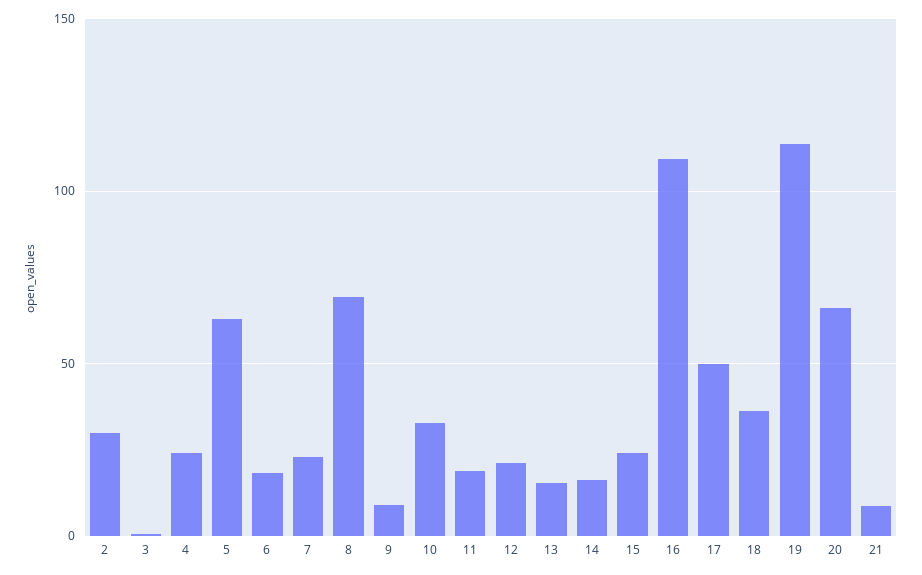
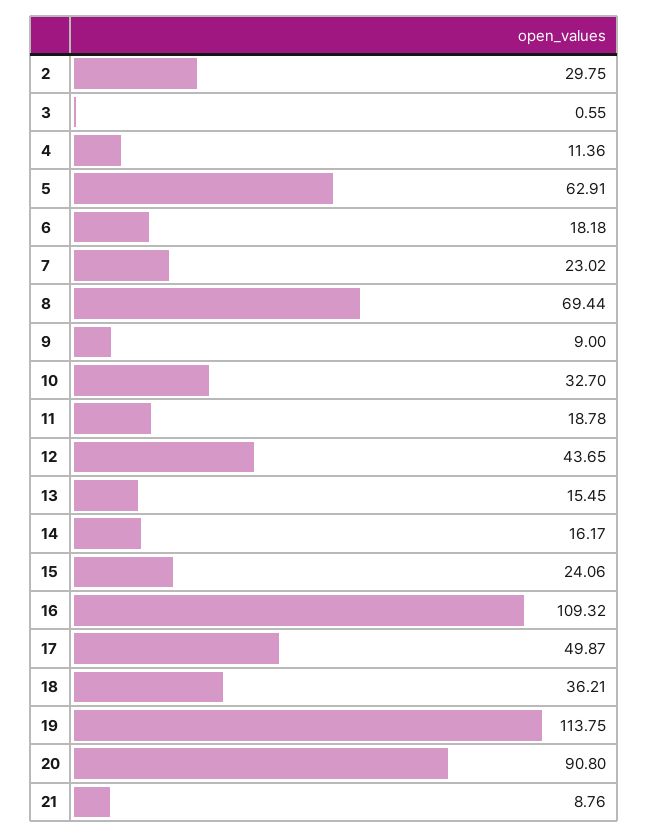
  {
    "2": 29.75,
    "3": 0.55,
-   "4": 25,
+   "4": 11.36,
    "5": 62.91,
    "6": 18.18,
    "7": 23.02,
    "8": 69.44,
    "9": 9,
    "10": 32.7,
    "11": 18.78,
-   "12": 20,
+   "12": 43.65,
    "13": 15.45,
    "14": 16.17,
    "15": 24.06,
    "16": 109.32,
    "17": 49.87,
    "18": 36.21,
    "19": 113.75,
-   "20": 65,
+   "20": 90.8,
    "21": 8.76
  }

